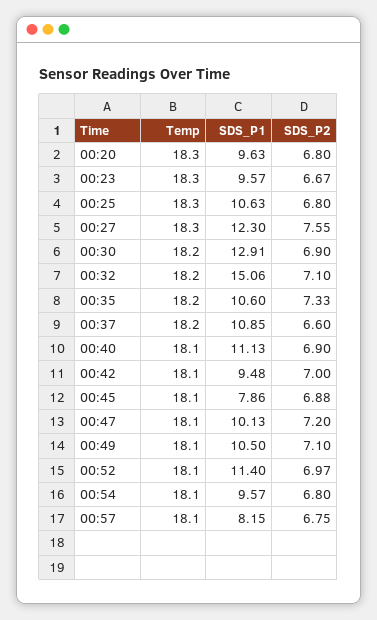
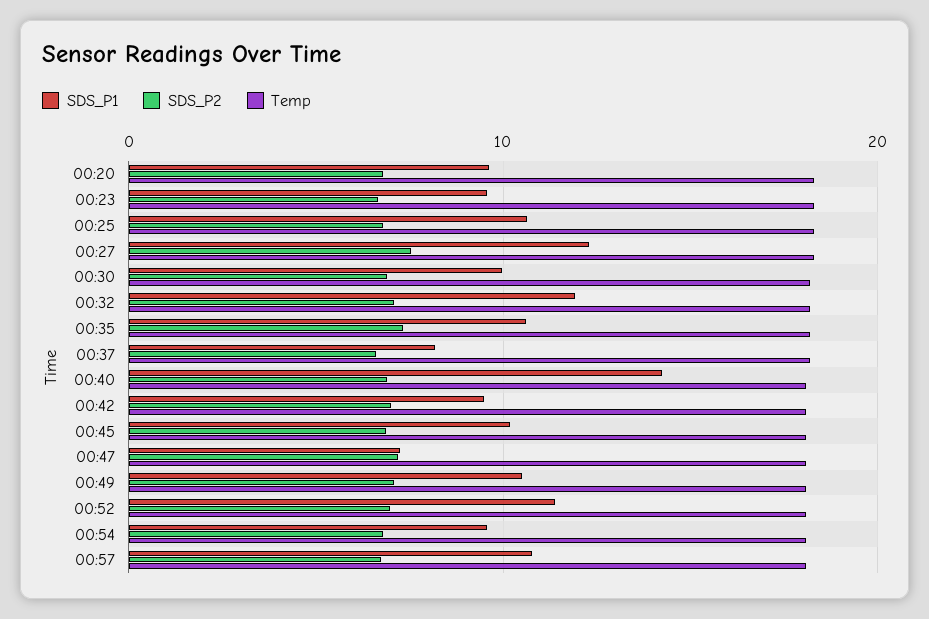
  {
    "Temp": {
      "00:20": 18.3,
      "00:23": 18.3,
      "00:25": 18.3,
      "00:27": 18.3,
      "00:30": 18.2,
      "00:32": 18.2,
      "00:35": 18.2,
      "00:37": 18.2,
      "00:40": 18.1,
      "00:42": 18.1,
      "00:45": 18.1,
      "00:47": 18.1,
      "00:49": 18.1,
      "00:52": 18.1,
      "00:54": 18.1,
      "00:57": 18.1
    },
    "SDS_P1": {
      "00:20": 9.63,
      "00:23": 9.57,
      "00:25": 10.63,
      "00:27": 12.3,
-     "00:30": 12.91,
+     "00:30": 10,
-     "00:32": 15.06,
+     "00:32": 12,
      "00:35": 10.6,
-     "00:37": 10.85,
+     "00:37": 8,
-     "00:40": 11.13,
+     "00:40": 14,
      "00:42": 9.48,
-     "00:45": 7.86,
+     "00:45": 10,
-     "00:47": 10.13,
+     "00:47": 7,
      "00:49": 10.5,
      "00:52": 11.4,
      "00:54": 9.57,
-     "00:57": 8.15
+     "00:57": 11
    },
    "SDS_P2": {
      "00:20": 6.8,
      "00:23": 6.67,
      "00:25": 6.8,
      "00:27": 7.55,
      "00:30": 6.9,
      "00:32": 7.1,
      "00:35": 7.33,
      "00:37": 6.6,
      "00:40": 6.9,
      "00:42": 7,
      "00:45": 6.88,
      "00:47": 7.2,
      "00:49": 7.1,
      "00:52": 6.97,
      "00:54": 6.8,
      "00:57": 6.75
    }
  }

